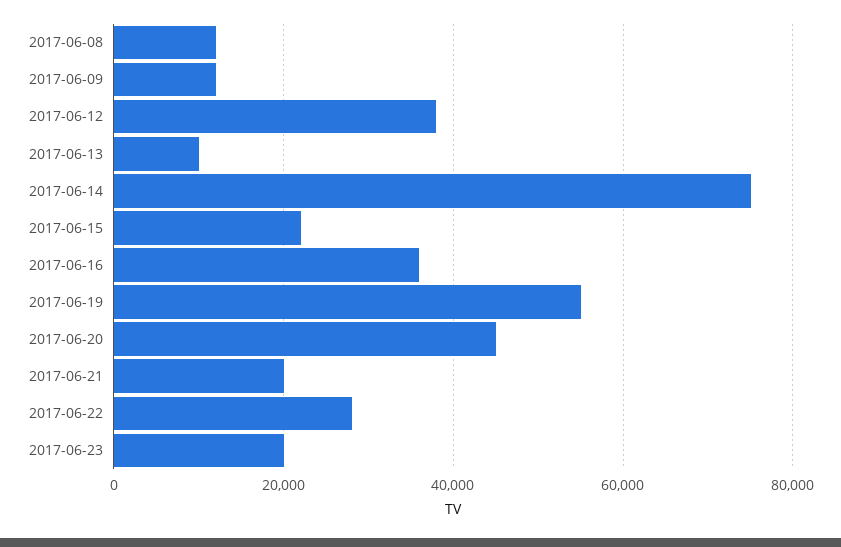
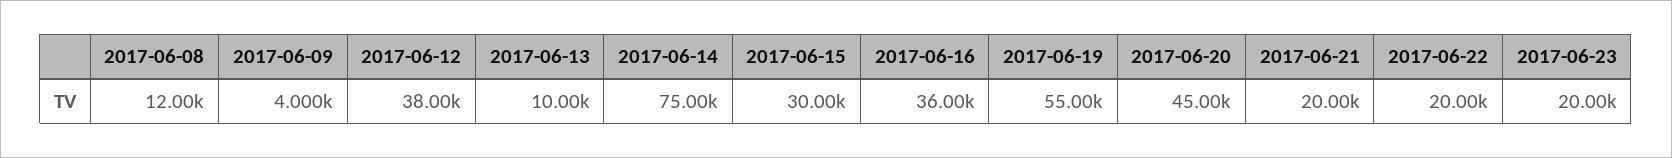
  {
    "2017-06-08": 12000,
-   "2017-06-09": 12000,
+   "2017-06-09": 4000,
    "2017-06-12": 38000,
    "2017-06-13": 10000,
    "2017-06-14": 75000,
-   "2017-06-15": 22000,
+   "2017-06-15": 30000,
    "2017-06-16": 36000,
    "2017-06-19": 55000,
    "2017-06-20": 45000,
    "2017-06-21": 20000,
-   "2017-06-22": 28000,
+   "2017-06-22": 20000,
    "2017-06-23": 20000
  }

